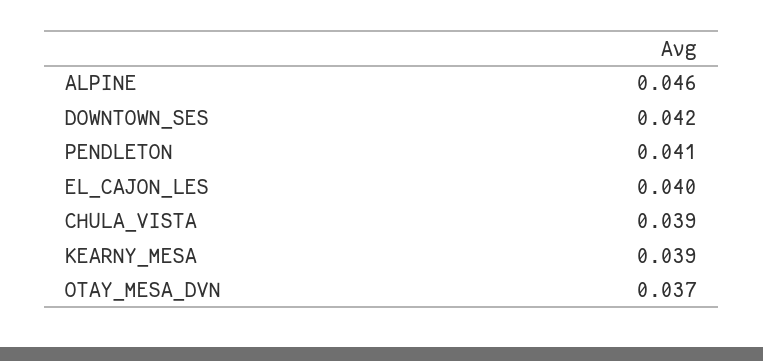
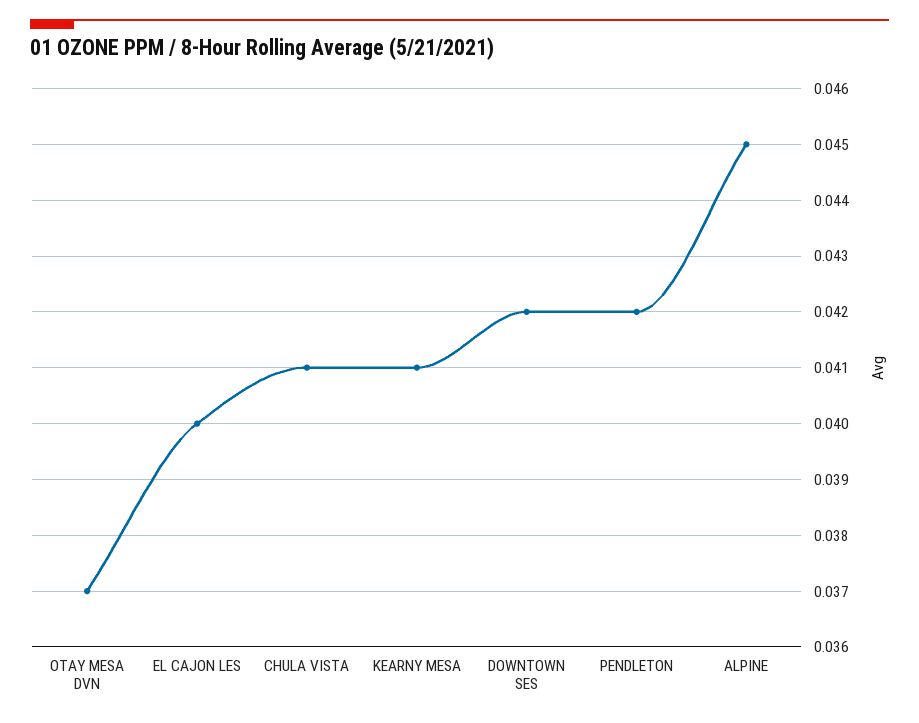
  {
-   "ALPINE": 0.046,
+   "ALPINE": 0.045,
    "DOWNTOWN_SES": 0.042,
-   "PENDLETON": 0.041,
+   "PENDLETON": 0.042,
    "EL_CAJON_LES": 0.04,
-   "CHULA_VISTA": 0.039,
+   "CHULA_VISTA": 0.041,
-   "KEARNY_MESA": 0.039,
+   "KEARNY_MESA": 0.041,
    "OTAY_MESA_DVN": 0.037
  }

